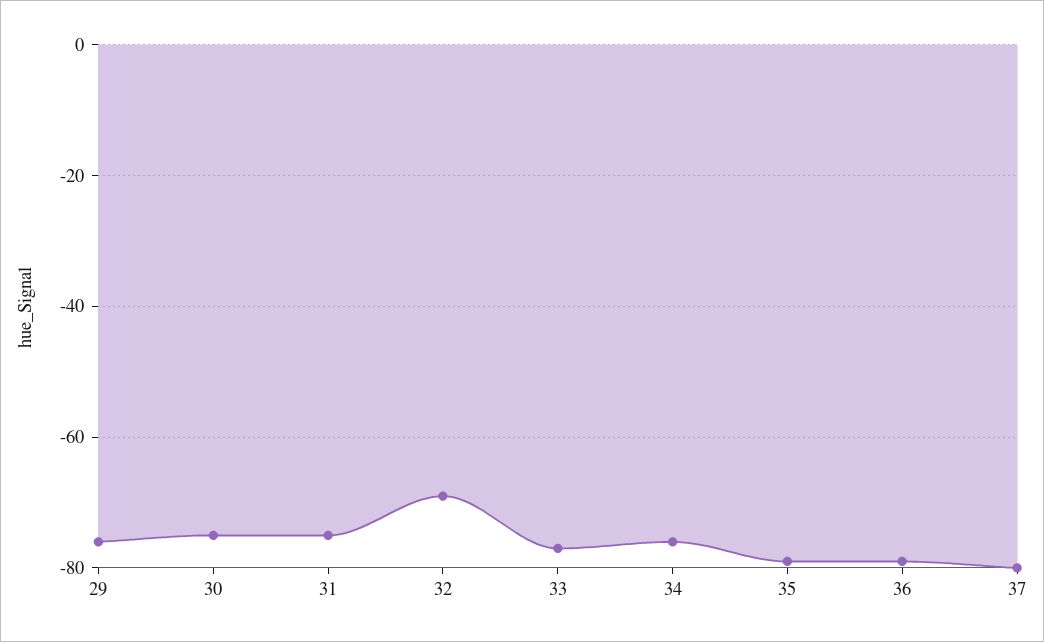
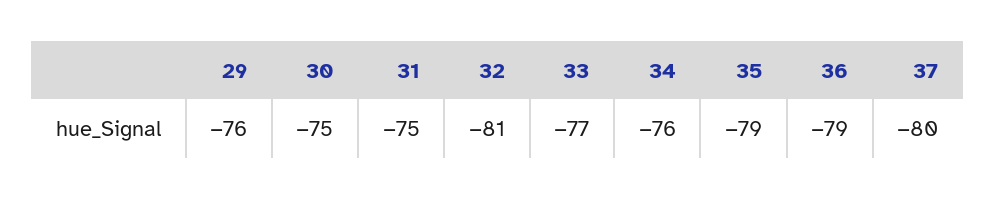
  {
    "29": -76,
    "30": -75,
    "31": -75,
-   "32": -70,
+   "32": -81,
    "33": -77,
    "34": -76,
    "35": -79,
    "36": -79,
    "37": -80
  }

